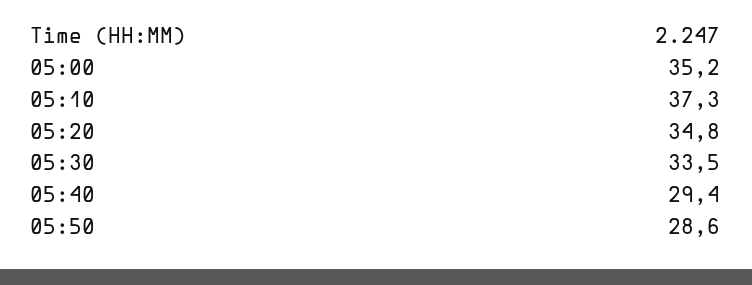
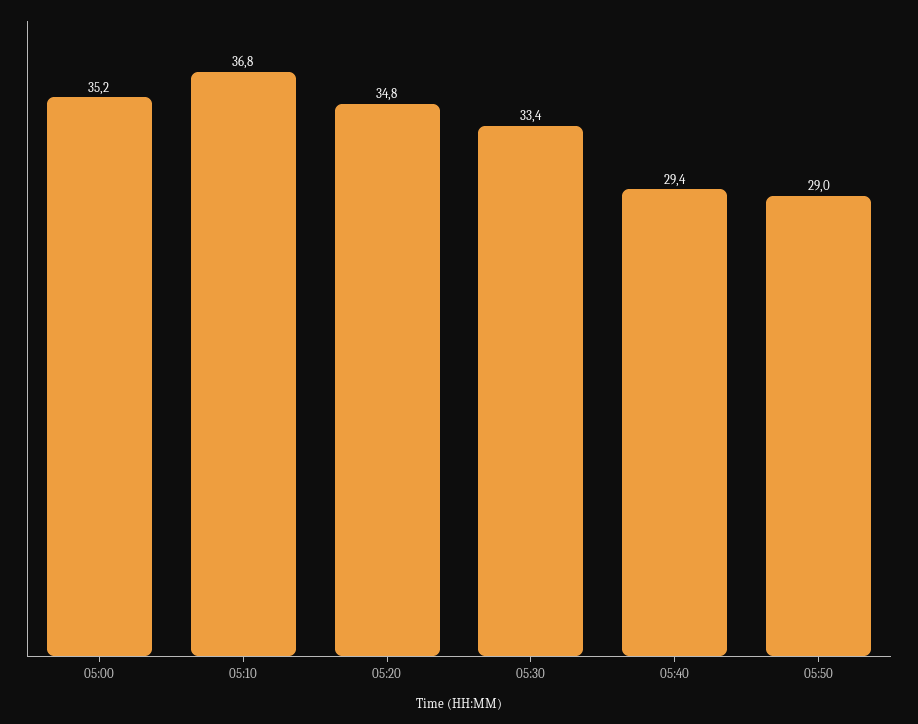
  {
    "05:00": 35.2,
-   "05:10": 37.3,
+   "05:10": 36.8,
    "05:20": 34.8,
-   "05:30": 33.5,
+   "05:30": 33.4,
    "05:40": 29.4,
-   "05:50": 28.6
+   "05:50": 29
  }

